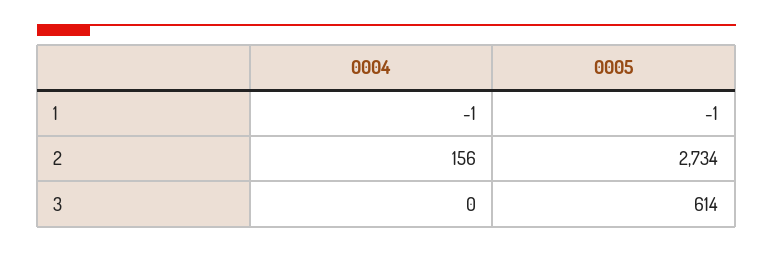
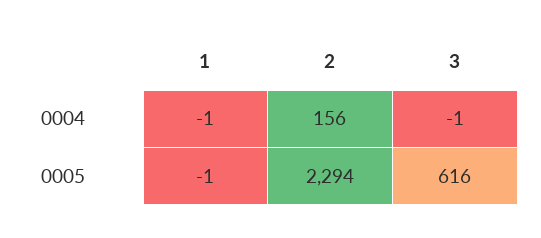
  {
    "0004": {
      "1": -1,
      "2": 156,
-     "3": 0
+     "3": -1
    },
    "0005": {
      "1": -1,
-     "2": 2734,
+     "2": 2294,
-     "3": 614
+     "3": 616
    }
  }

